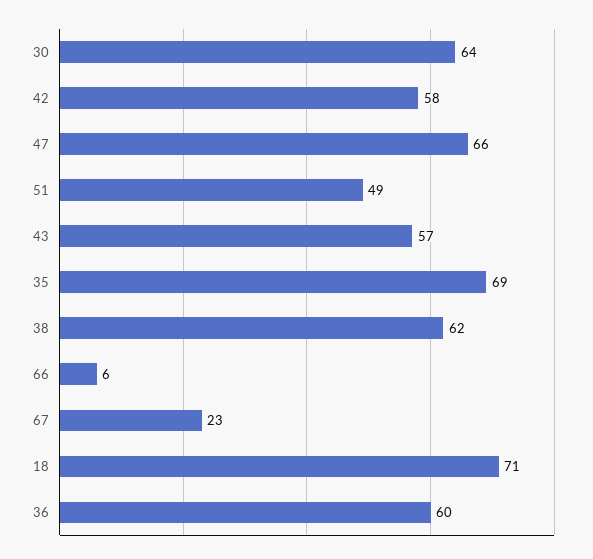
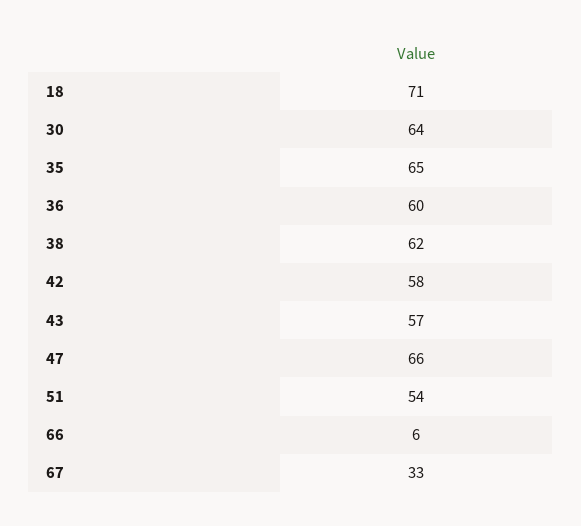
  {
    "30": 64,
    "42": 58,
    "47": 66,
-   "51": 49,
+   "51": 54,
    "43": 57,
-   "35": 69,
+   "35": 65,
    "38": 62,
    "66": 6,
-   "67": 23,
+   "67": 33,
    "18": 71,
    "36": 60
  }

